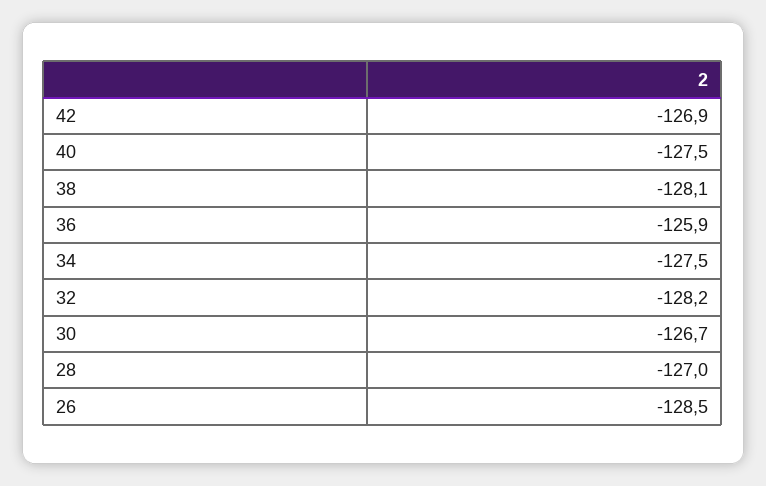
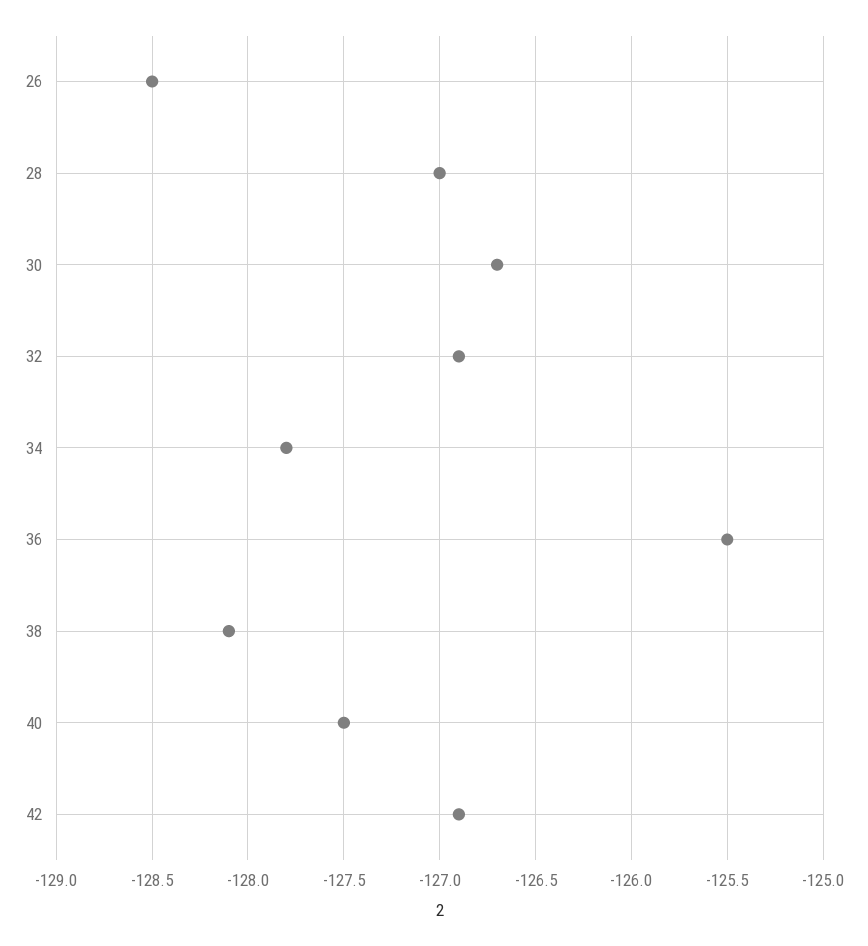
  {
    "42": -126.9,
    "40": -127.5,
    "38": -128.1,
-   "36": -125.9,
+   "36": -125.5,
-   "34": -127.5,
+   "34": -127.8,
-   "32": -128.2,
+   "32": -126.9,
    "30": -126.7,
    "28": -127,
    "26": -128.5
  }

